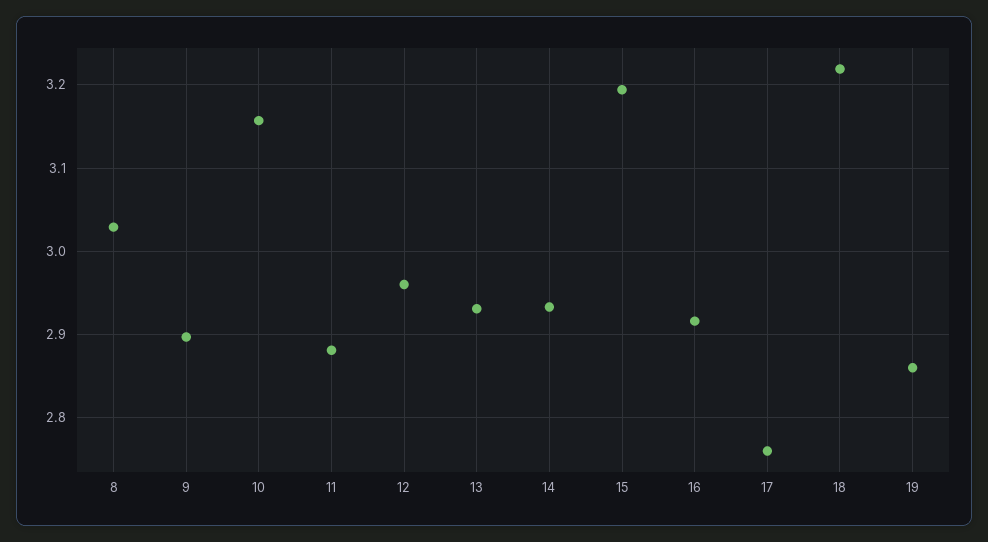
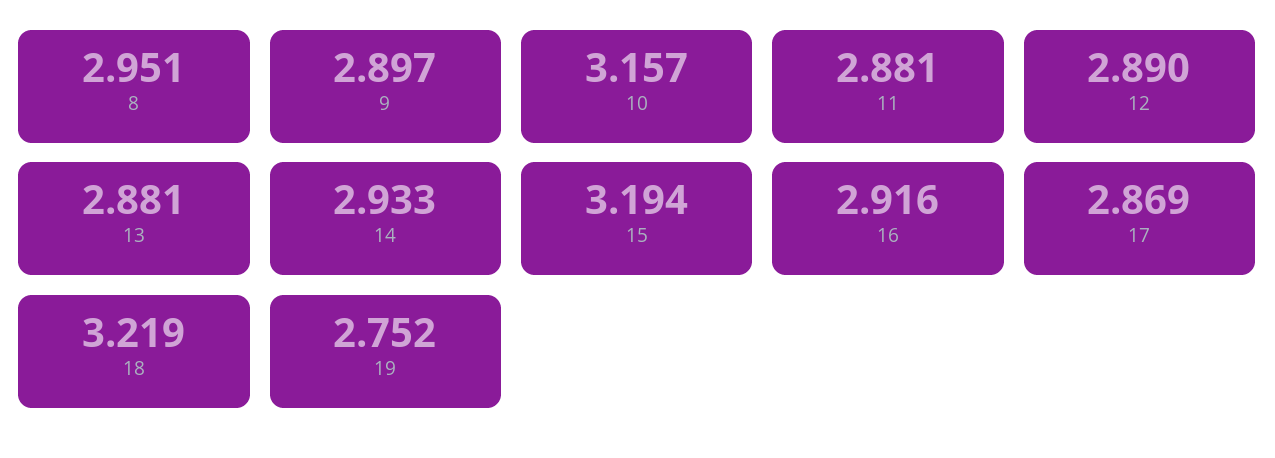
  {
-   "8": 3.03,
+   "8": 2.951,
    "9": 2.897,
    "10": 3.157,
    "11": 2.881,
-   "12": 2.96,
+   "12": 2.89,
-   "13": 2.93,
+   "13": 2.881,
    "14": 2.933,
    "15": 3.194,
    "16": 2.916,
-   "17": 2.76,
+   "17": 2.869,
    "18": 3.219,
-   "19": 2.86
+   "19": 2.752
  }

